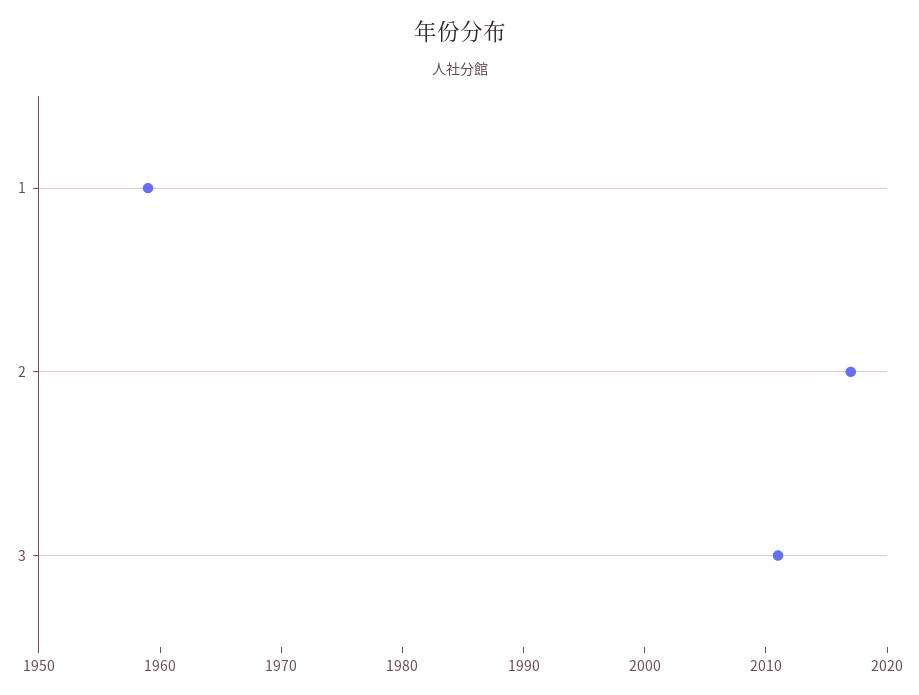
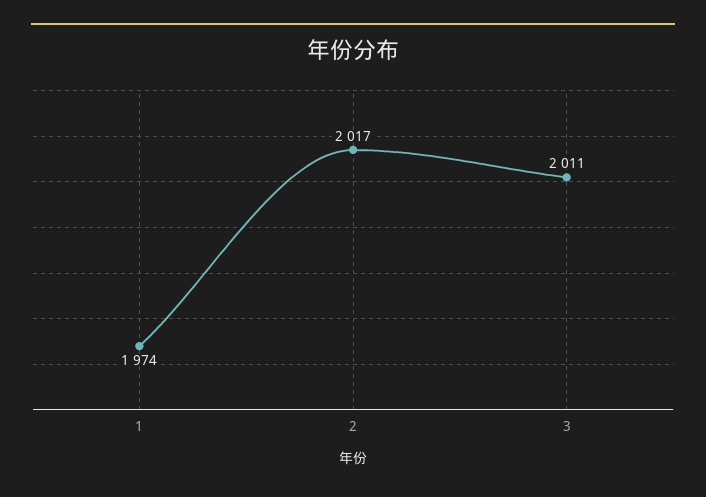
  {
-   "1": 1959,
+   "1": 1974,
    "2": 2017,
    "3": 2011
  }

